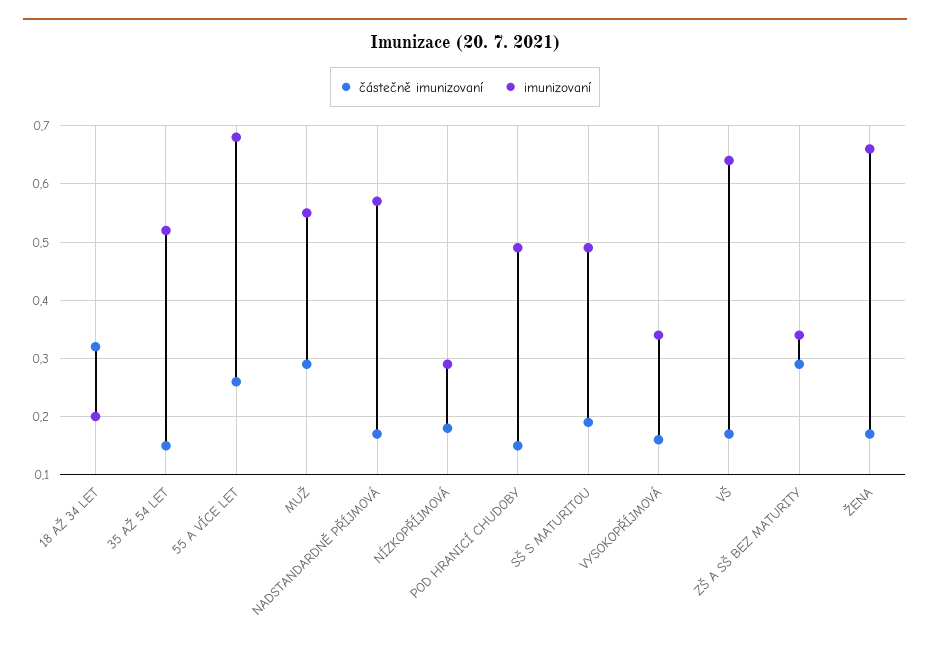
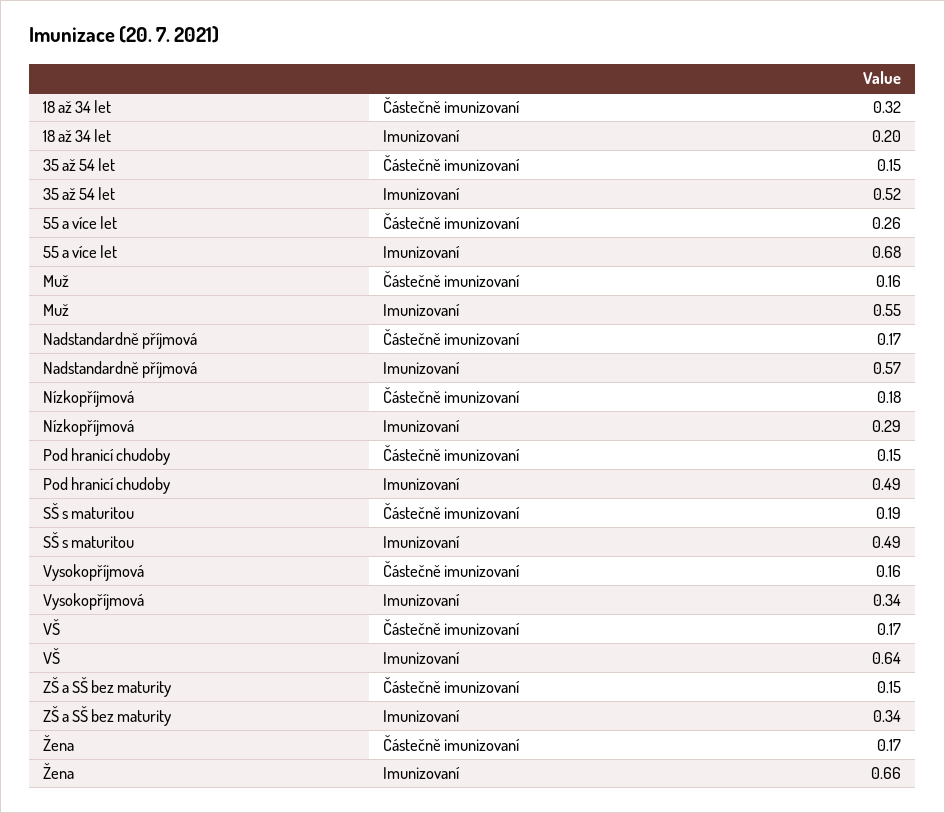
  {
    "částečně imunizovaní": {
      "18 AŽ 34 LET": 0.32,
      "35 AŽ 54 LET": 0.15,
      "55 A VÍCE LET": 0.26,
-     "MUŽ": 0.3,
+     "MUŽ": 0.16,
      "NADSTANDARDNĚ PŘÍJMOVÁ": 0.17,
      "NÍZKOPŘÍJMOVÁ": 0.18,
      "POD HRANICÍ CHUDOBY": 0.15,
      "SŠ S MATURITOU": 0.19,
      "VYSOKOPŘÍJMOVÁ": 0.16,
      "VŠ": 0.17,
-     "ZŠ A SŠ BEZ MATURITY": 0.3,
+     "ZŠ A SŠ BEZ MATURITY": 0.15,
      "ŽENA": 0.17
    },
    "imunizovaní": {
      "18 AŽ 34 LET": 0.2,
      "35 AŽ 54 LET": 0.52,
      "55 A VÍCE LET": 0.68,
      "MUŽ": 0.55,
      "NADSTANDARDNĚ PŘÍJMOVÁ": 0.57,
      "NÍZKOPŘÍJMOVÁ": 0.29,
      "POD HRANICÍ CHUDOBY": 0.49,
      "SŠ S MATURITOU": 0.49,
      "VYSOKOPŘÍJMOVÁ": 0.34,
      "VŠ": 0.64,
      "ZŠ A SŠ BEZ MATURITY": 0.34,
      "ŽENA": 0.66
    }
  }

